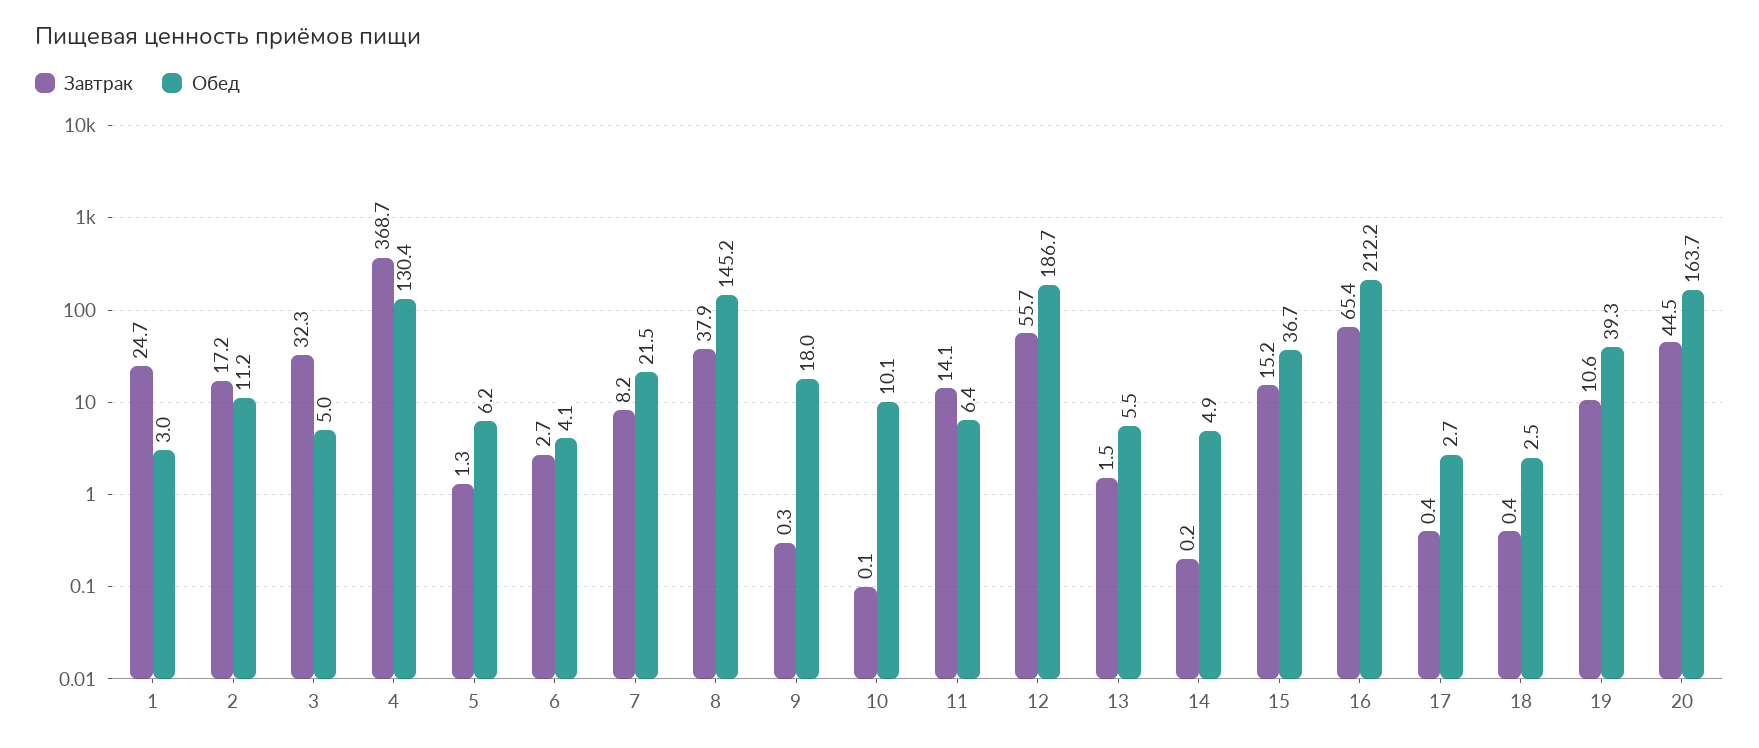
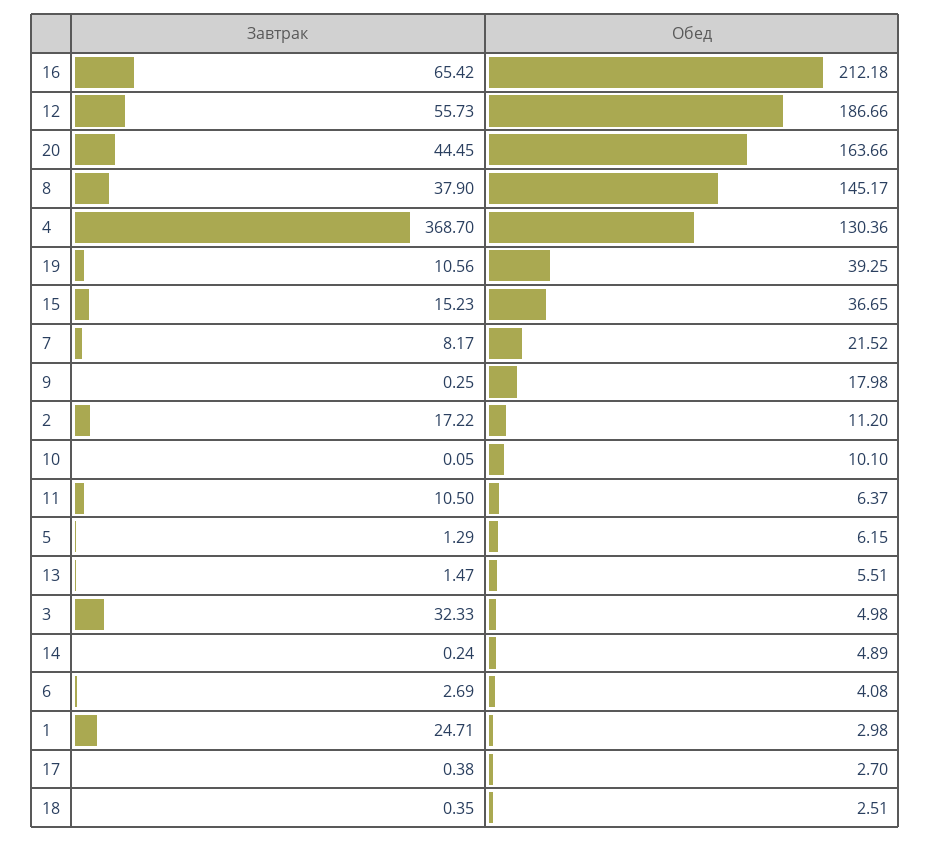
  {
    "Завтрак": {
      "1": 24.71,
      "2": 17.22,
      "3": 32.33,
      "4": 368.7,
      "5": 1.29,
      "6": 2.69,
      "7": 8.17,
      "8": 37.9,
      "9": 0.25,
      "10": 0.05,
-     "11": 14.1,
+     "11": 10.5,
      "12": 55.73,
      "13": 1.47,
      "14": 0.24,
      "15": 15.23,
      "16": 65.42,
      "17": 0.38,
      "18": 0.35,
      "19": 10.56,
      "20": 44.45
    },
    "Обед": {
      "1": 2.98,
      "2": 11.2,
      "3": 4.98,
      "4": 130.36,
      "5": 6.15,
      "6": 4.08,
      "7": 21.52,
      "8": 145.17,
      "9": 17.98,
      "10": 10.1,
      "11": 6.37,
      "12": 186.66,
      "13": 5.51,
      "14": 4.89,
      "15": 36.65,
      "16": 212.18,
      "17": 2.7,
      "18": 2.51,
      "19": 39.25,
      "20": 163.66
    }
  }

